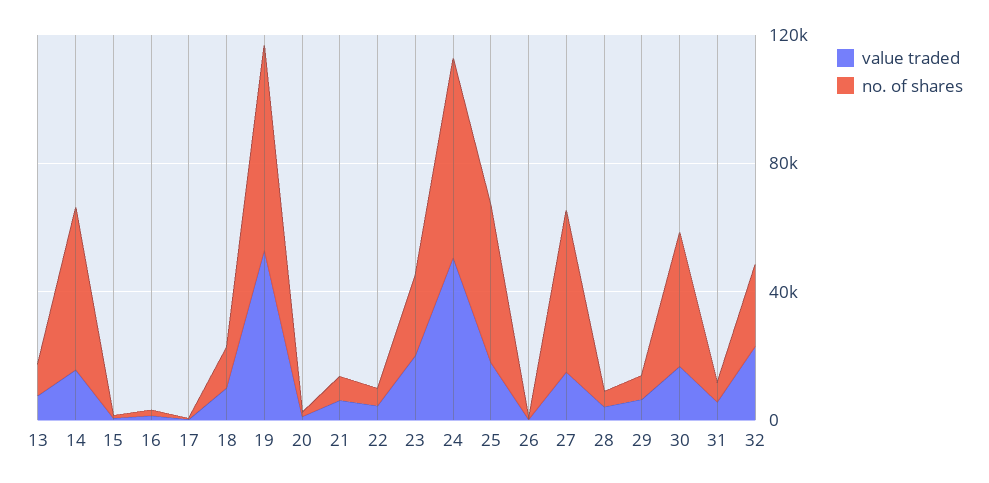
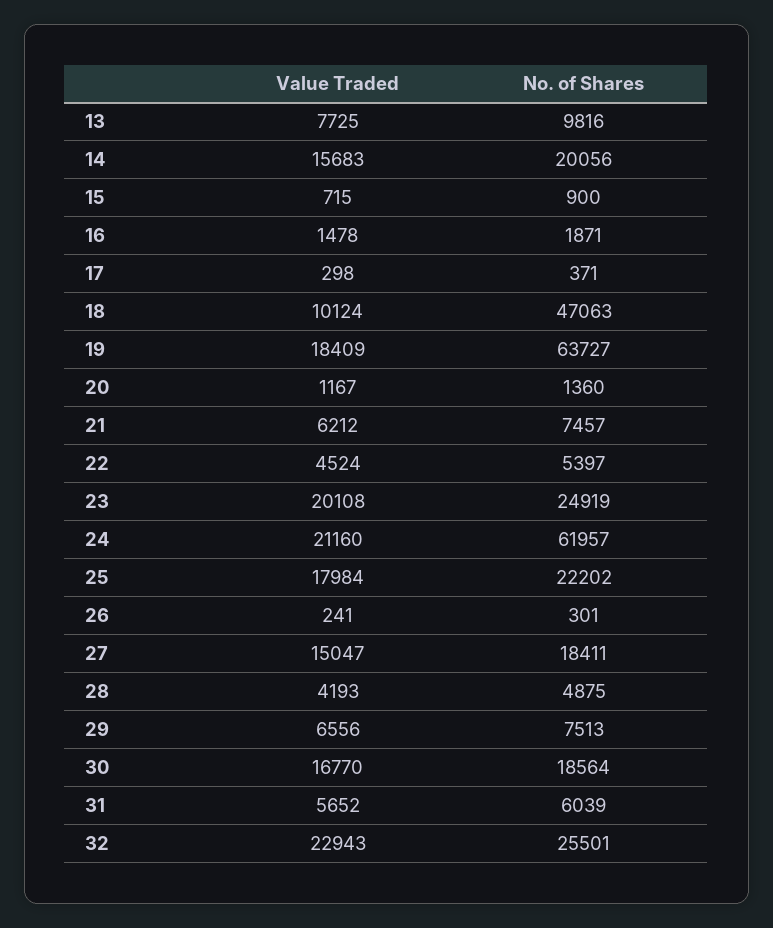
  {
    "value traded": {
      "13": 7725,
      "14": 15683,
      "15": 715,
      "16": 1478,
      "17": 298,
      "18": 10124,
-     "19": 50000,
+     "19": 18409,
      "20": 1167,
      "21": 6212,
      "22": 4524,
      "23": 20108,
-     "24": 50000,
+     "24": 21160,
      "25": 17984,
      "26": 241,
      "27": 15047,
      "28": 4193,
      "29": 6556,
      "30": 16770,
      "31": 5652,
      "32": 22943
    },
    "no. of shares": {
      "13": 9816,
-     "14": 50000,
+     "14": 20056,
      "15": 900,
      "16": 1871,
      "17": 371,
-     "18": 10000,
+     "18": 47063,
      "19": 63727,
      "20": 1360,
      "21": 7457,
      "22": 5397,
      "23": 24919,
      "24": 61957,
-     "25": 50000,
+     "25": 22202,
      "26": 301,
-     "27": 50000,
+     "27": 18411,
      "28": 4875,
      "29": 7513,
-     "30": 40000,
+     "30": 18564,
      "31": 6039,
      "32": 25501
    }
  }

